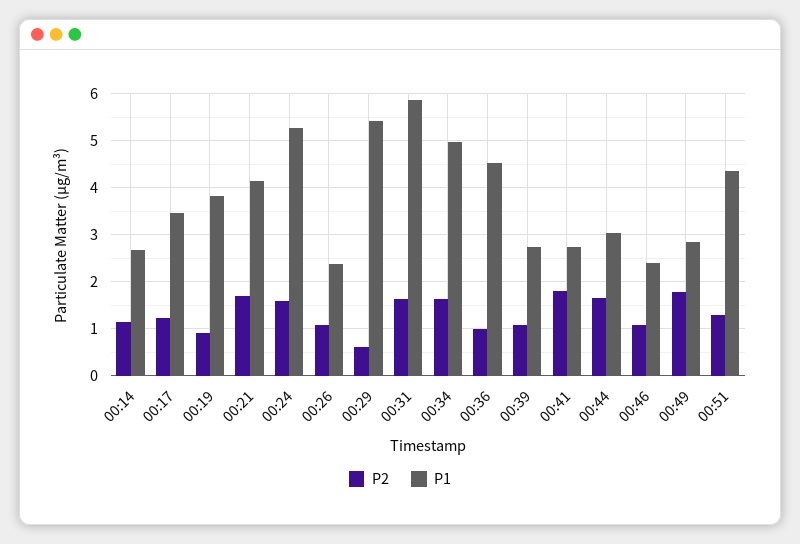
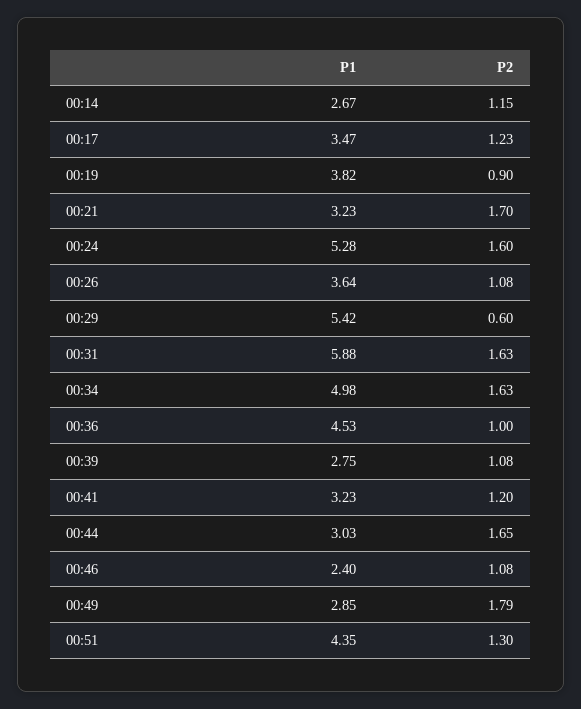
  {
    "P2": {
      "00:14": 1.15,
      "00:17": 1.23,
      "00:19": 0.9,
      "00:21": 1.7,
      "00:24": 1.6,
      "00:26": 1.08,
      "00:29": 0.6,
      "00:31": 1.63,
      "00:34": 1.63,
      "00:36": 1,
      "00:39": 1.08,
-     "00:41": 1.8,
+     "00:41": 1.2,
      "00:44": 1.65,
      "00:46": 1.08,
      "00:49": 1.79,
      "00:51": 1.3
    },
    "P1": {
      "00:14": 2.67,
      "00:17": 3.47,
      "00:19": 3.82,
-     "00:21": 4.2,
+     "00:21": 3.23,
      "00:24": 5.28,
-     "00:26": 2.4,
+     "00:26": 3.64,
      "00:29": 5.42,
      "00:31": 5.88,
      "00:34": 4.98,
      "00:36": 4.53,
      "00:39": 2.75,
-     "00:41": 2.8,
+     "00:41": 3.23,
      "00:44": 3.03,
      "00:46": 2.4,
      "00:49": 2.85,
      "00:51": 4.35
    }
  }

